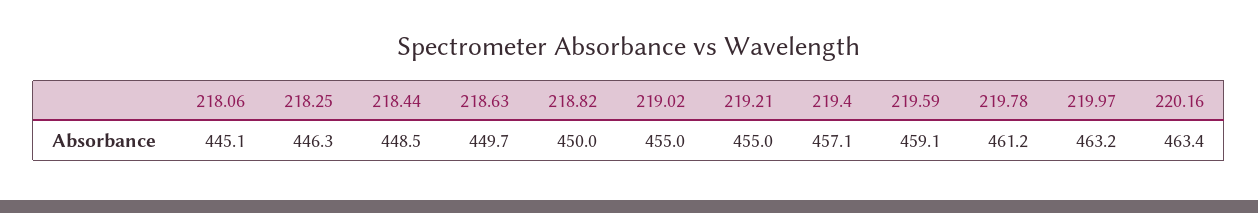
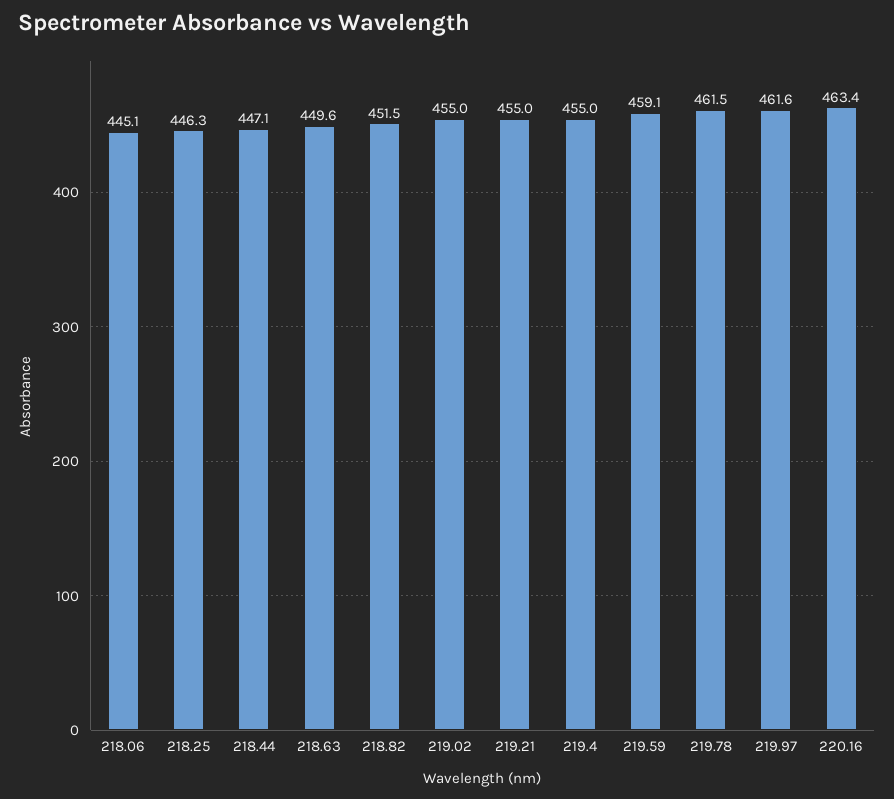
  {
    "218.06": 445.1,
    "218.25": 446.3,
-   "218.44": 448.5,
+   "218.44": 447.1,
-   "218.63": 449.7,
+   "218.63": 449.6,
-   "218.82": 450,
+   "218.82": 451.5,
    "219.02": 455,
    "219.21": 455,
-   "219.4": 457.1,
+   "219.4": 455,
    "219.59": 459.1,
-   "219.78": 461.2,
+   "219.78": 461.5,
-   "219.97": 463.2,
+   "219.97": 461.6,
    "220.16": 463.4
  }

